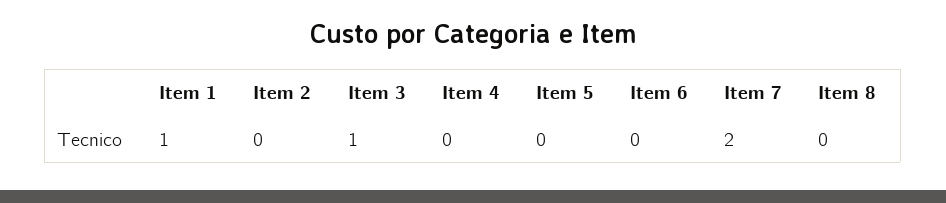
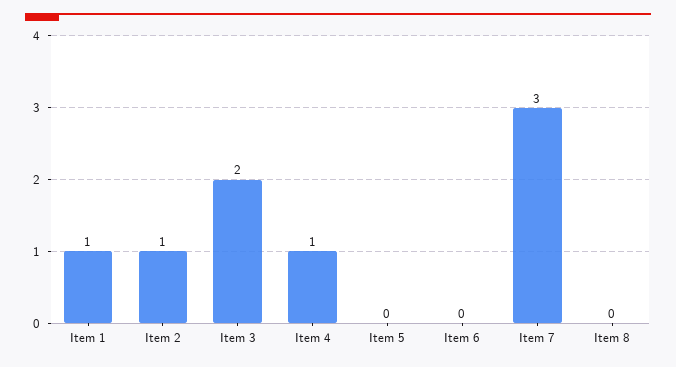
  {
    "Item 1": 1,
-   "Item 2": 0,
+   "Item 2": 1,
-   "Item 3": 1,
+   "Item 3": 2,
-   "Item 4": 0,
+   "Item 4": 1,
    "Item 5": 0,
    "Item 6": 0,
-   "Item 7": 2,
+   "Item 7": 3,
    "Item 8": 0
  }

